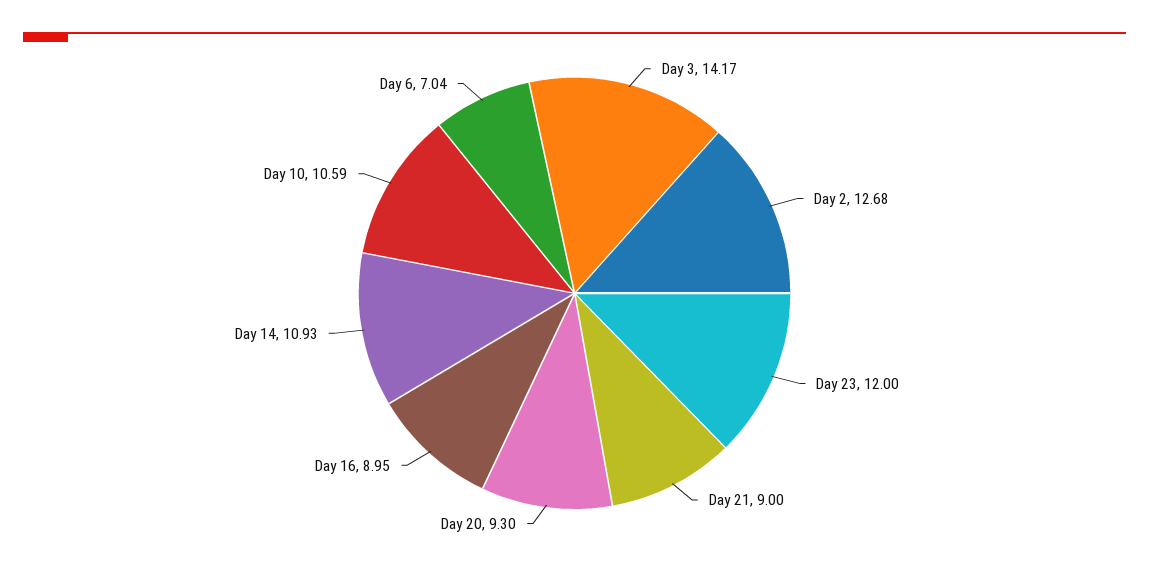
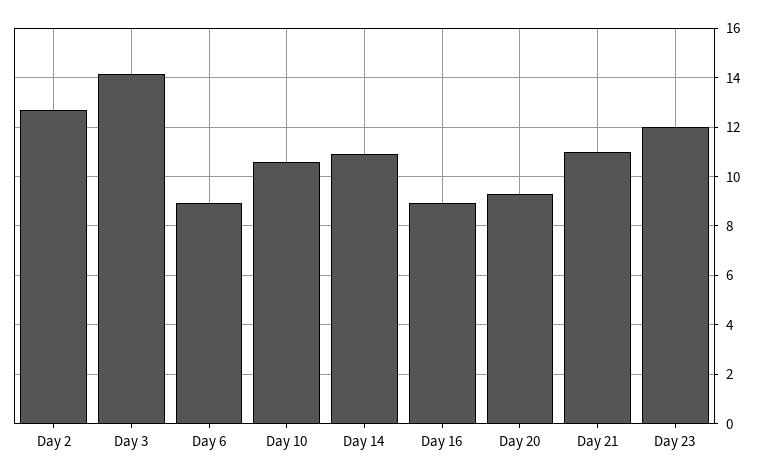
  {
    "Day 3": 14.17,
    "Day 2": 12.68,
    "Day 23": 12,
-   "Day 21": 9,
+   "Day 21": 11,
    "Day 20": 9.3,
    "Day 16": 8.95,
    "Day 14": 10.93,
    "Day 10": 10.59,
-   "Day 6": 7.04
+   "Day 6": 9
  }

